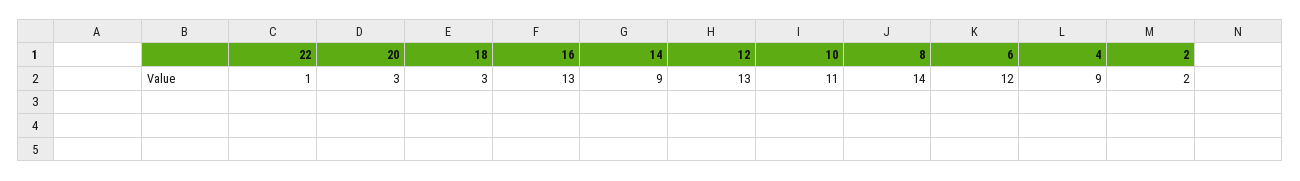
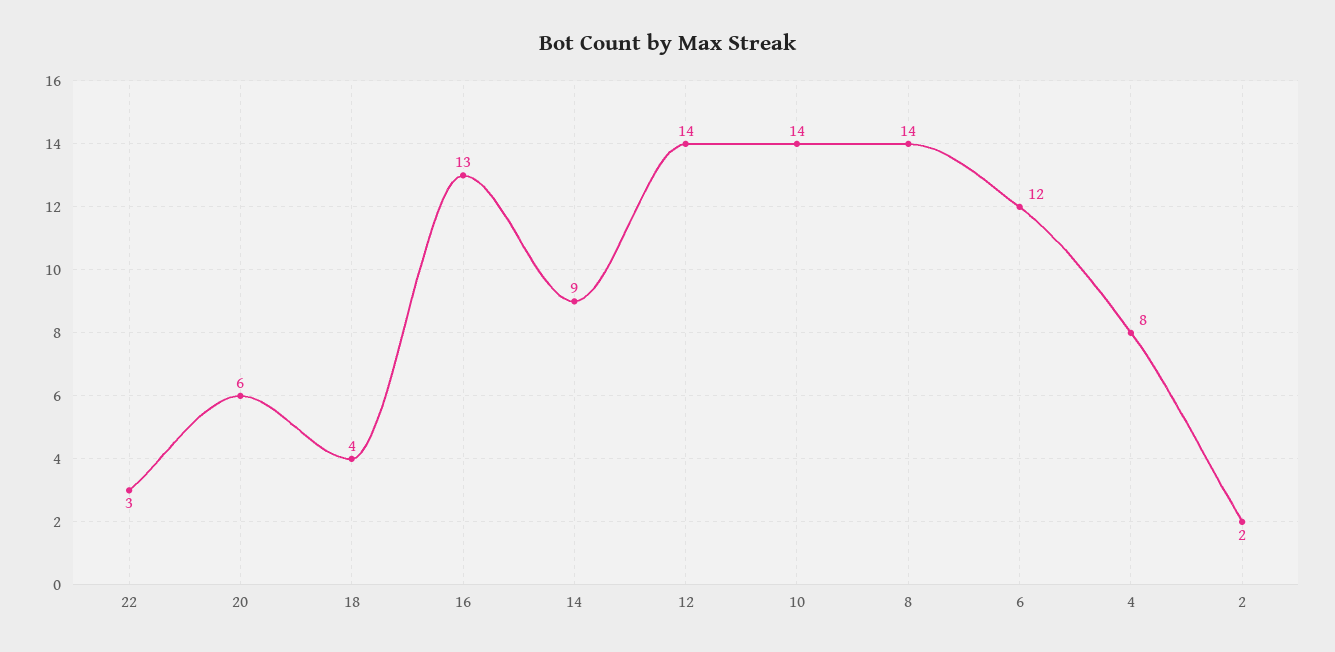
  {
-   "22": 1,
+   "22": 3,
-   "20": 3,
+   "20": 6,
-   "18": 3,
+   "18": 4,
    "16": 13,
    "14": 9,
-   "12": 13,
+   "12": 14,
-   "10": 11,
+   "10": 14,
    "8": 14,
    "6": 12,
-   "4": 9,
+   "4": 8,
    "2": 2
  }

